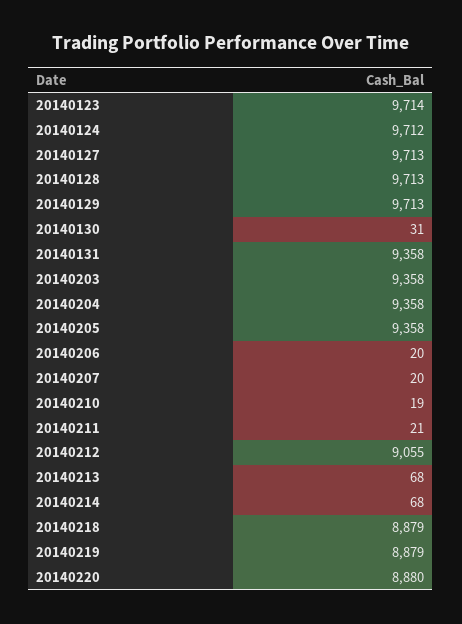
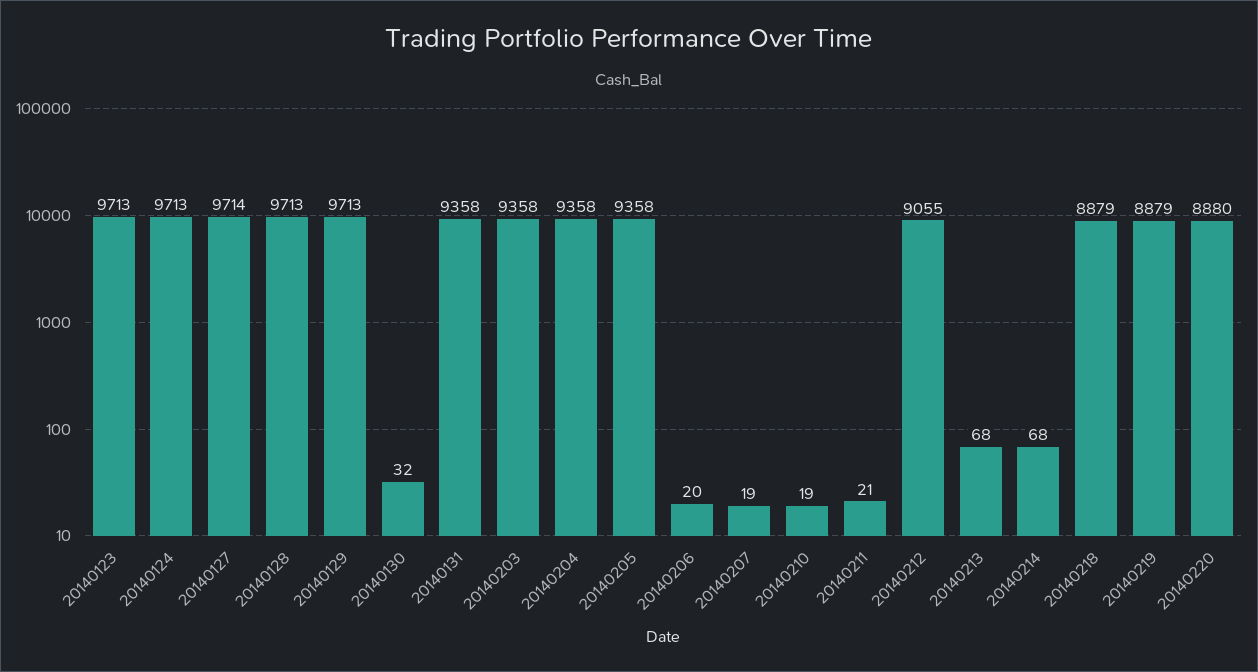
  {
-   "20140123": 9714,
+   "20140123": 9713,
-   "20140124": 9712,
+   "20140124": 9713,
-   "20140127": 9713,
+   "20140127": 9714,
    "20140128": 9713,
    "20140129": 9713,
-   "20140130": 31,
+   "20140130": 32,
    "20140131": 9358,
    "20140203": 9358,
    "20140204": 9358,
    "20140205": 9358,
    "20140206": 20,
-   "20140207": 20,
+   "20140207": 19,
    "20140210": 19,
    "20140211": 21,
    "20140212": 9055,
    "20140213": 68,
    "20140214": 68,
    "20140218": 8879,
    "20140219": 8879,
    "20140220": 8880
  }

